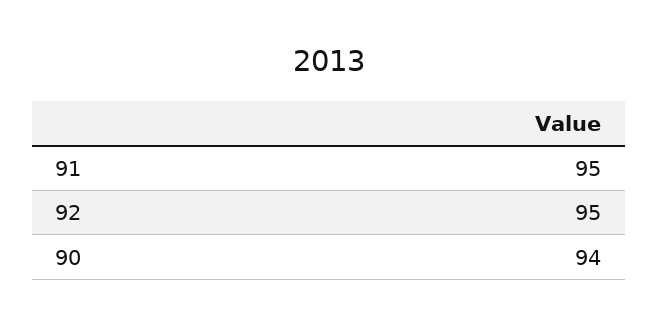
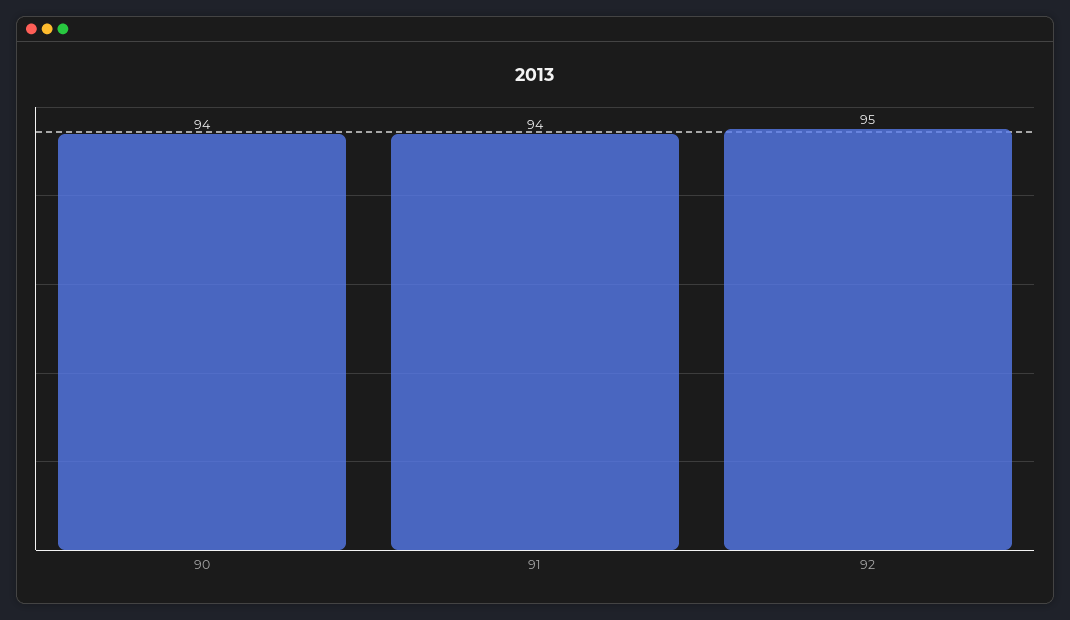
  {
-   "91": 95,
+   "91": 94,
    "92": 95,
    "90": 94
  }

